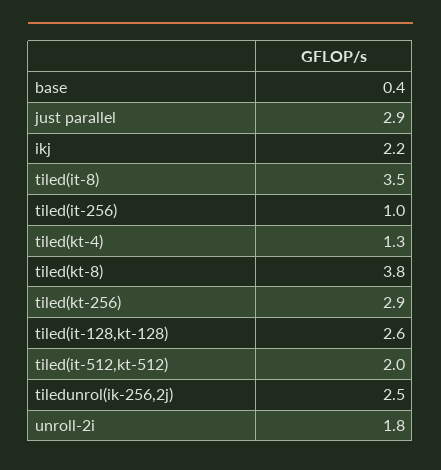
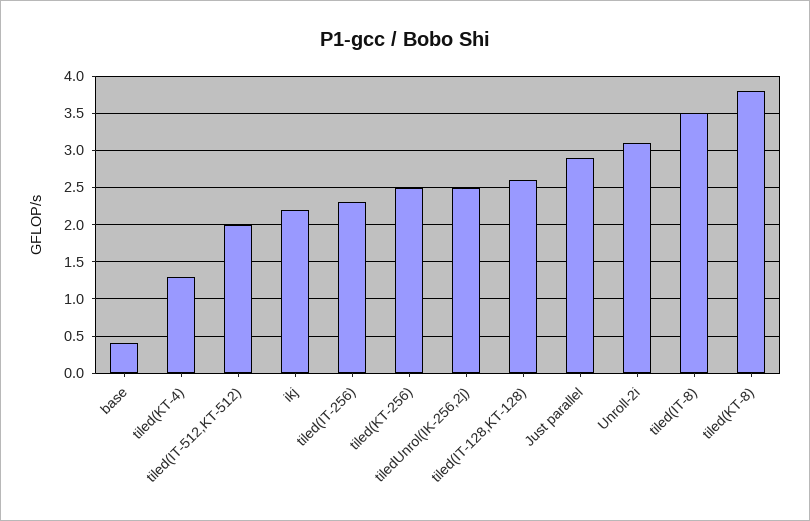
  {
    "base": 0.4,
    "just parallel": 2.9,
    "ikj": 2.2,
    "tiled(it-8)": 3.5,
-   "tiled(it-256)": 1,
+   "tiled(it-256)": 2.3,
    "tiled(kt-4)": 1.3,
    "tiled(kt-8)": 3.8,
-   "tiled(kt-256)": 2.9,
+   "tiled(kt-256)": 2.5,
    "tiled(it-128,kt-128)": 2.6,
    "tiled(it-512,kt-512)": 2,
    "tiledunrol(ik-256,2j)": 2.5,
-   "unroll-2i": 1.8
+   "unroll-2i": 3.1
  }

